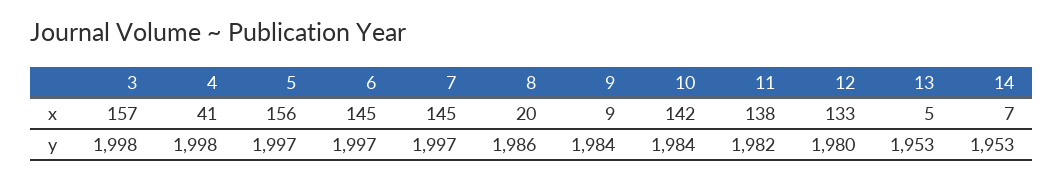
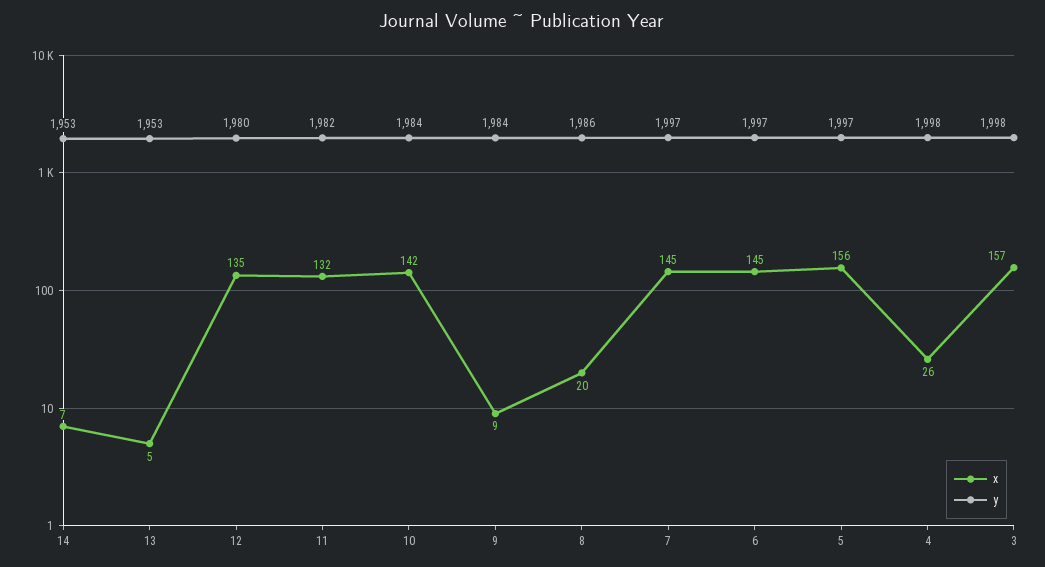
  {
    "x": {
      "3": 157,
-     "4": 41,
+     "4": 26,
      "5": 156,
      "6": 145,
      "7": 145,
      "8": 20,
      "9": 9,
      "10": 142,
-     "11": 138,
+     "11": 132,
-     "12": 133,
+     "12": 135,
      "13": 5,
      "14": 7
    },
    "y": {
      "3": 1998,
      "4": 1998,
      "5": 1997,
      "6": 1997,
      "7": 1997,
      "8": 1986,
      "9": 1984,
      "10": 1984,
      "11": 1982,
      "12": 1980,
      "13": 1953,
      "14": 1953
    }
  }

